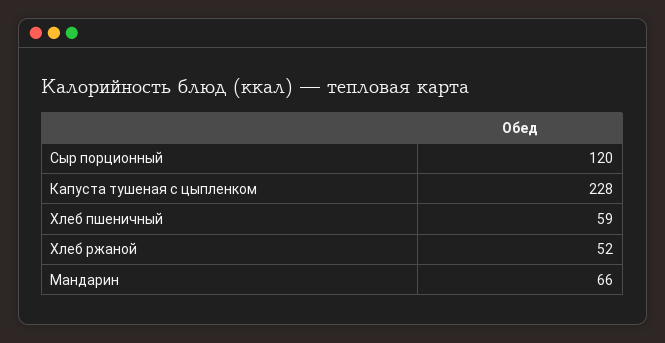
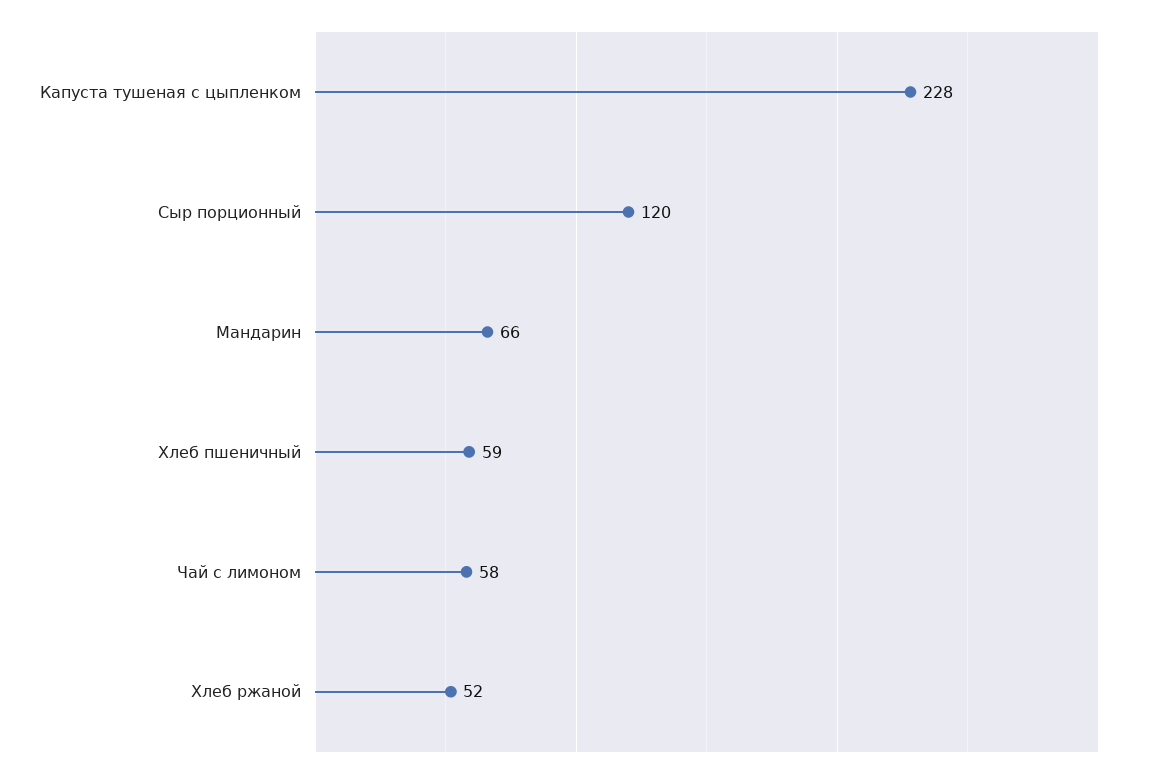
  {
    "Сыр порционный": 120,
    "Капуста тушеная с цыпленком": 228,
    "Хлеб пшеничный": 59,
    "Хлеб ржаной": 52,
-   "Мандарин": 66
+   "Мандарин": 66,
+   "Чай с лимоном": 58
  }

